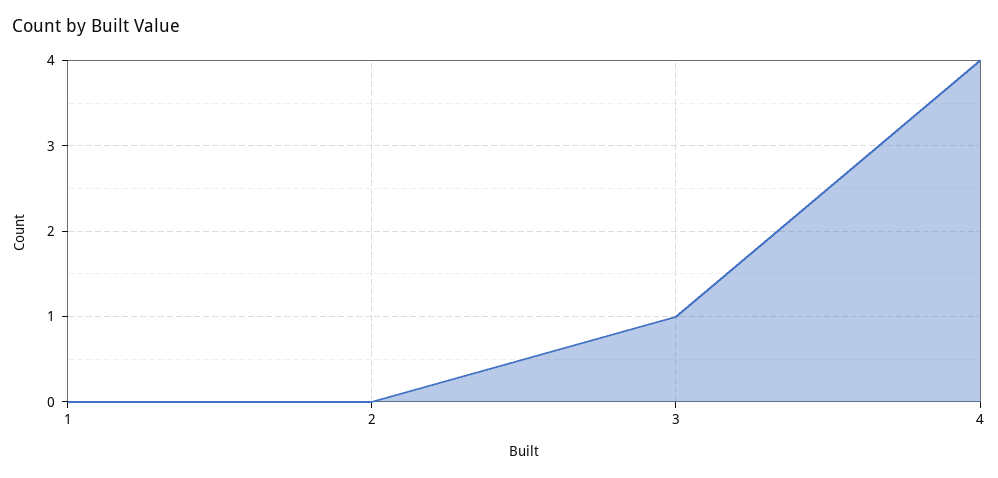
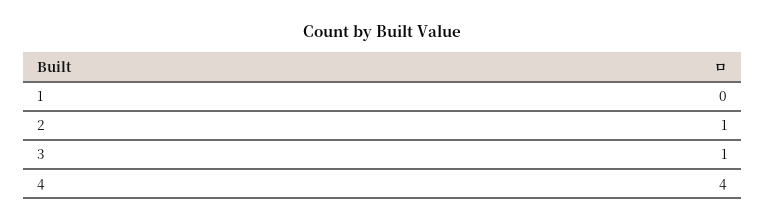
  {
    "1": 0,
-   "2": 0,
+   "2": 1,
    "3": 1,
    "4": 4
  }

